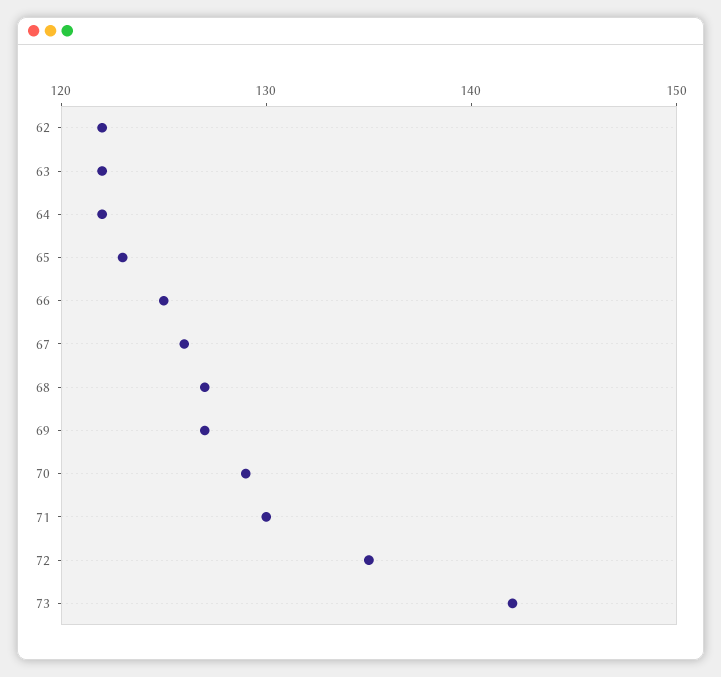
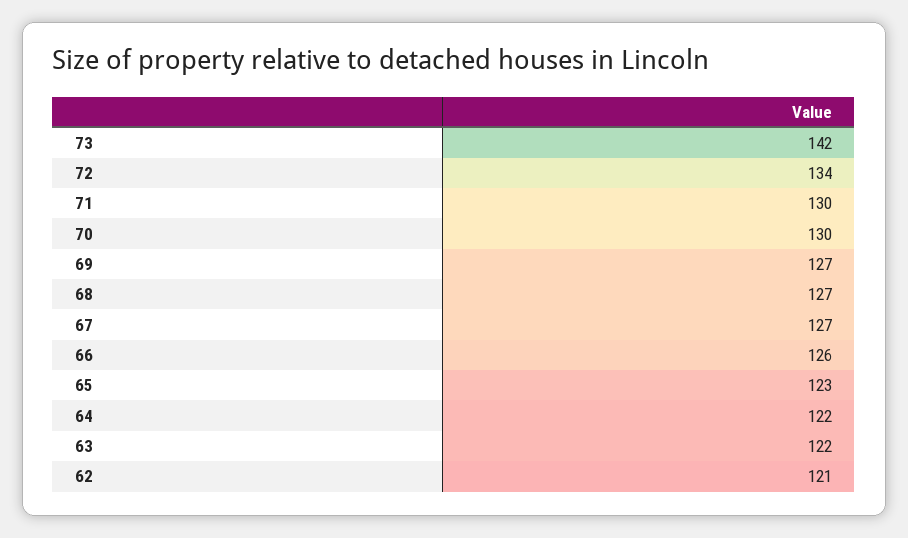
  {
-   "62": 122,
+   "62": 121,
    "63": 122,
    "64": 122,
    "65": 123,
-   "66": 125,
+   "66": 126,
-   "67": 126,
+   "67": 127,
    "68": 127,
    "69": 127,
-   "70": 129,
+   "70": 130,
    "71": 130,
-   "72": 135,
+   "72": 134,
    "73": 142
  }

